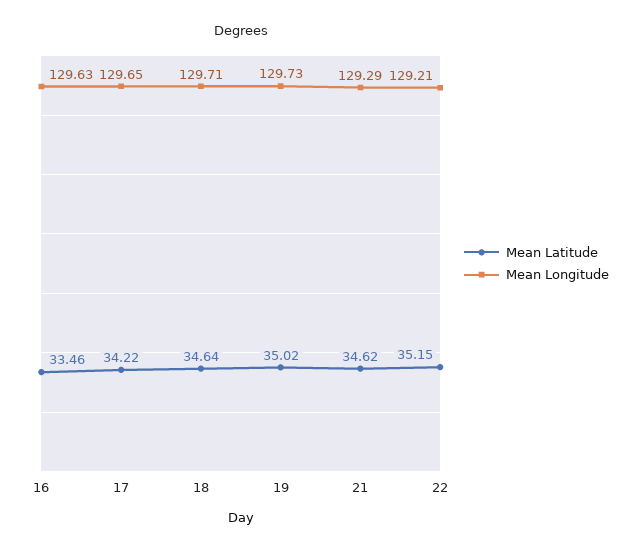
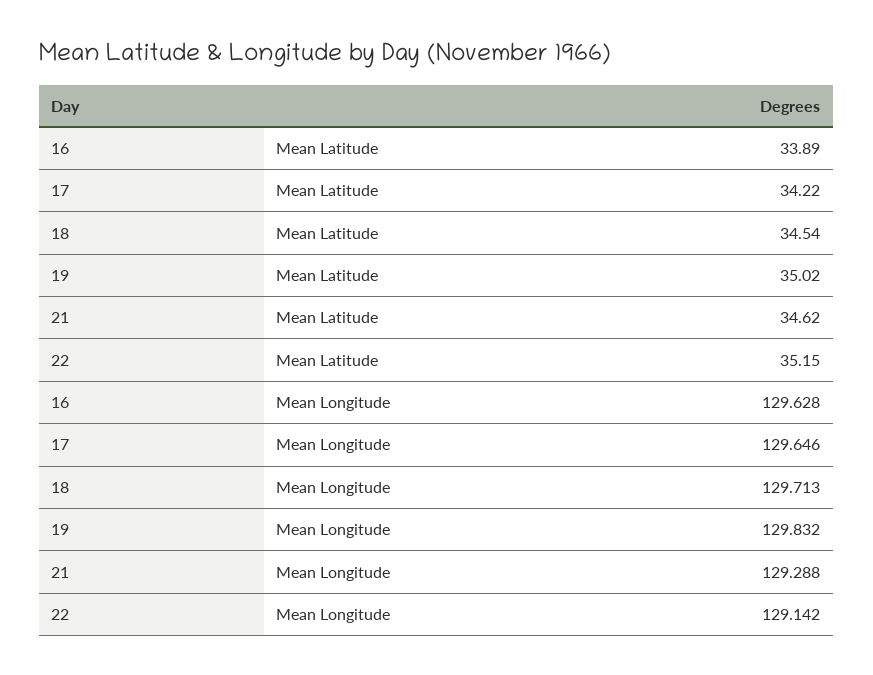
  {
    "Mean Latitude": {
-     "16": 33.46,
+     "16": 33.89,
      "17": 34.22,
-     "18": 34.64,
+     "18": 34.54,
      "19": 35.02,
      "21": 34.62,
      "22": 35.15
    },
    "Mean Longitude": {
      "16": 129.628,
      "17": 129.646,
      "18": 129.713,
-     "19": 129.73,
+     "19": 129.832,
      "21": 129.288,
-     "22": 129.21
+     "22": 129.142
    }
  }

